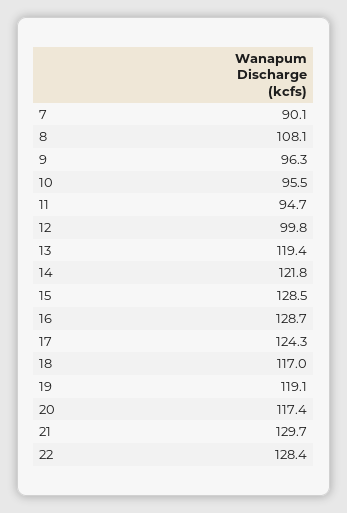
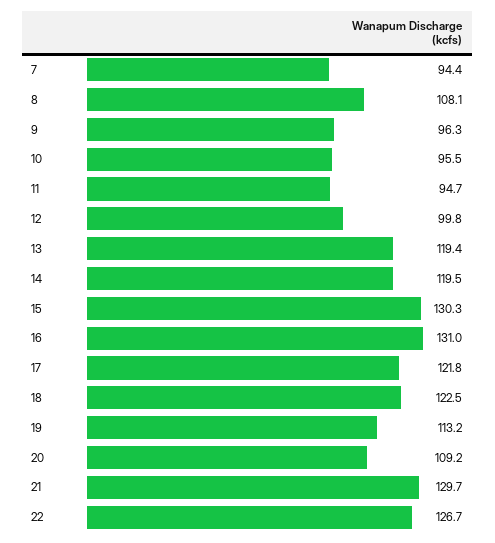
  {
-   "7": 90.1,
+   "7": 94.4,
    "8": 108.1,
    "9": 96.3,
    "10": 95.5,
    "11": 94.7,
    "12": 99.8,
    "13": 119.4,
-   "14": 121.8,
+   "14": 119.5,
-   "15": 128.5,
+   "15": 130.3,
-   "16": 128.7,
+   "16": 131,
-   "17": 124.3,
+   "17": 121.8,
-   "18": 117,
+   "18": 122.5,
-   "19": 119.1,
+   "19": 113.2,
-   "20": 117.4,
+   "20": 109.2,
    "21": 129.7,
-   "22": 128.4
+   "22": 126.7
  }

